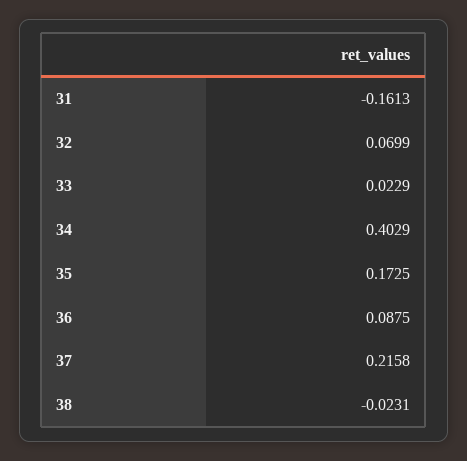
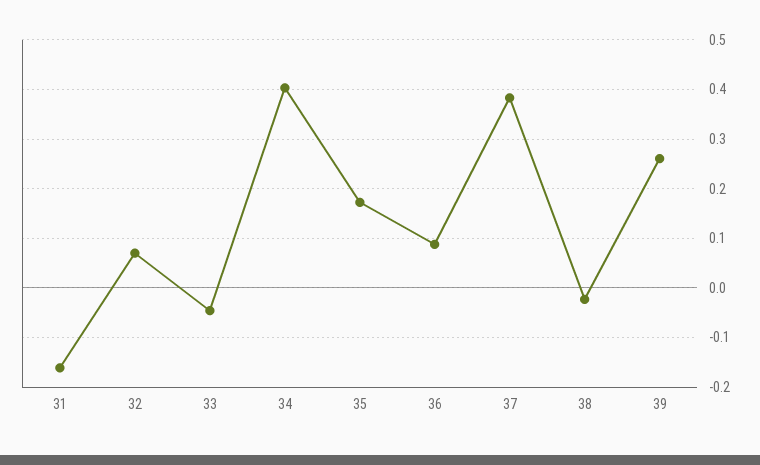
  {
    "31": -0.1613,
    "32": 0.0699,
-   "33": 0.0229,
+   "33": -0.04,
    "34": 0.4029,
    "35": 0.1725,
    "36": 0.0875,
-   "37": 0.2158,
+   "37": 0.38,
-   "38": -0.0231
+   "38": -0.0231,
+   "39": 0.26
  }

